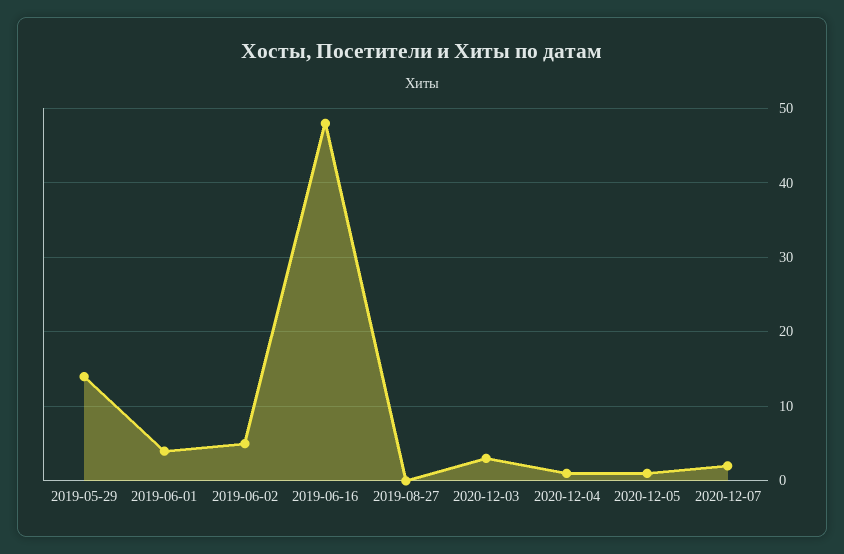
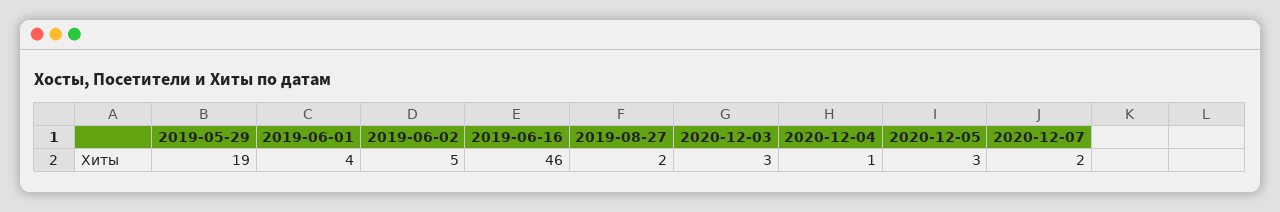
  {
-   "2019-05-29": 14,
+   "2019-05-29": 19,
    "2019-06-01": 4,
    "2019-06-02": 5,
-   "2019-06-16": 48,
+   "2019-06-16": 46,
-   "2019-08-27": 0,
+   "2019-08-27": 2,
    "2020-12-03": 3,
    "2020-12-04": 1,
-   "2020-12-05": 1,
+   "2020-12-05": 3,
    "2020-12-07": 2
  }

